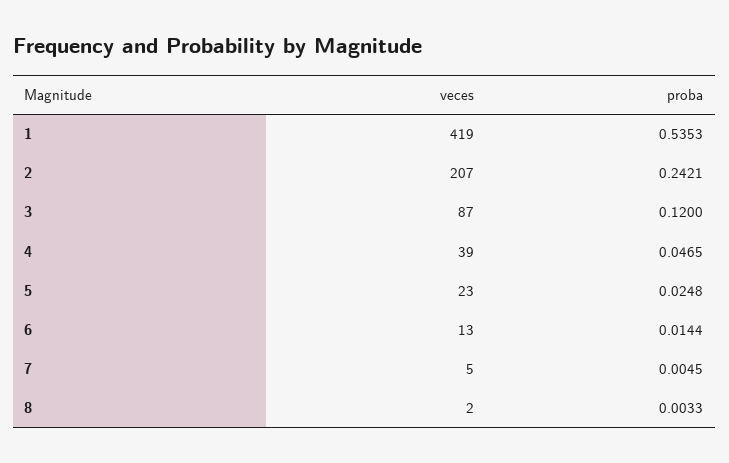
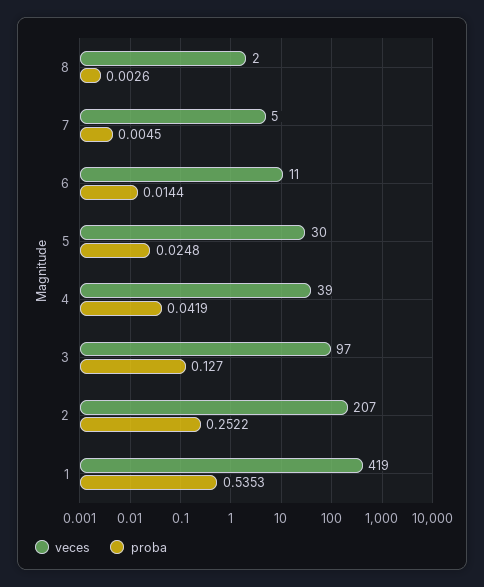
  {
    "veces": {
      "1": 419,
      "2": 207,
-     "3": 87,
+     "3": 97,
      "4": 39,
-     "5": 23,
+     "5": 30,
-     "6": 13,
+     "6": 11,
      "7": 5,
      "8": 2
    },
    "proba": {
      "1": 0.5353,
-     "2": 0.2421,
+     "2": 0.2522,
-     "3": 0.12,
+     "3": 0.127,
-     "4": 0.0465,
+     "4": 0.0419,
      "5": 0.0248,
      "6": 0.0144,
      "7": 0.0045,
-     "8": 0.0033
+     "8": 0.0026
    }
  }

